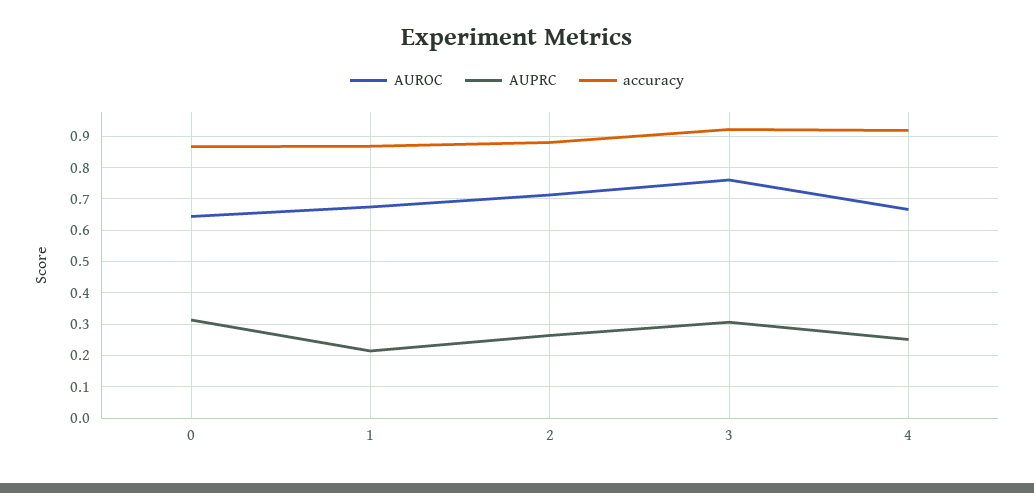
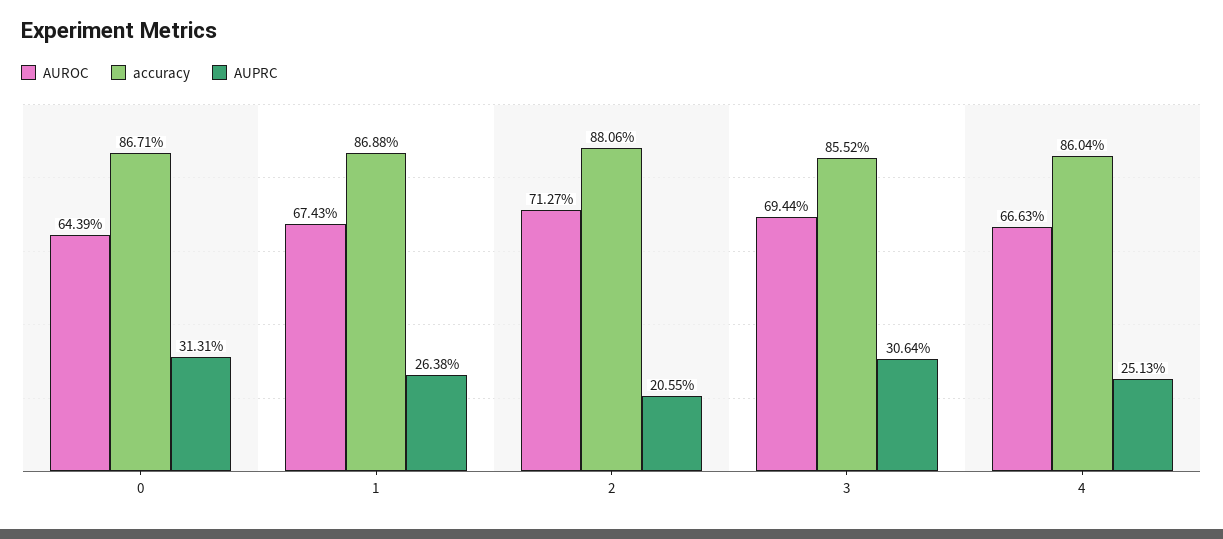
  {
    "AUROC": {
      "0": 0.6439,
      "1": 0.6743,
      "2": 0.7127,
-     "3": 0.76,
+     "3": 0.6944,
      "4": 0.6663
    },
    "AUPRC": {
      "0": 0.3131,
-     "1": 0.22,
+     "1": 0.2638,
-     "2": 0.26,
+     "2": 0.2055,
      "3": 0.3064,
      "4": 0.2513
    },
    "accuracy": {
      "0": 0.8671,
      "1": 0.8688,
      "2": 0.8806,
-     "3": 0.92,
+     "3": 0.8552,
-     "4": 0.92
+     "4": 0.8604
    }
  }

